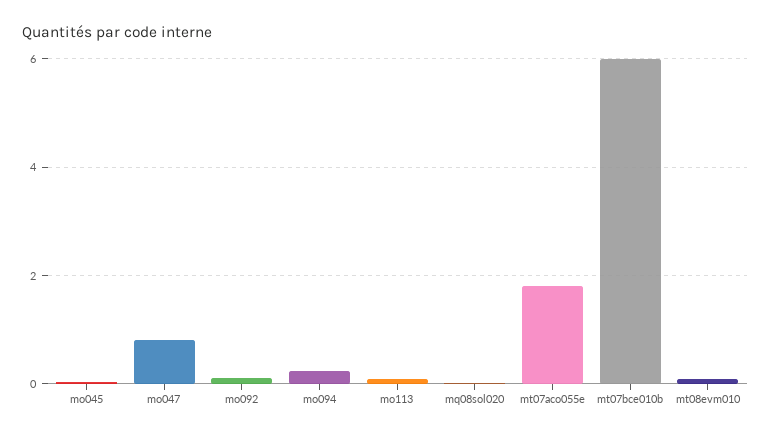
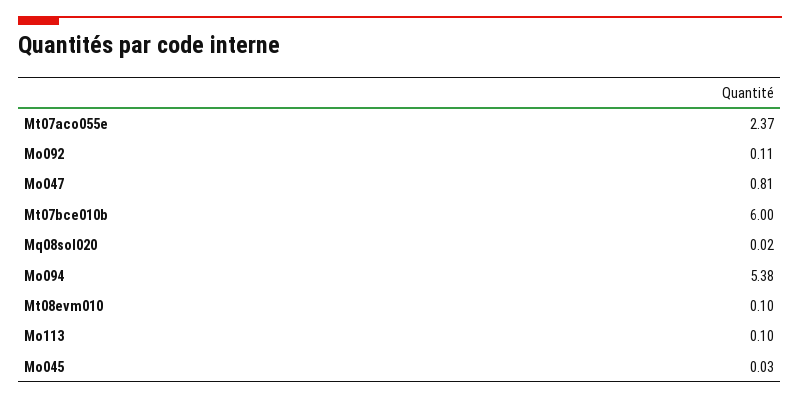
  {
    "mo045": 0.03,
    "mo047": 0.81,
    "mo092": 0.11,
-   "mo094": 0.2,
+   "mo094": 5.38,
    "mo113": 0.1,
    "mq08sol020": 0.02,
-   "mt07aco055e": 1.8,
+   "mt07aco055e": 2.37,
    "mt07bce010b": 6,
    "mt08evm010": 0.1
  }

